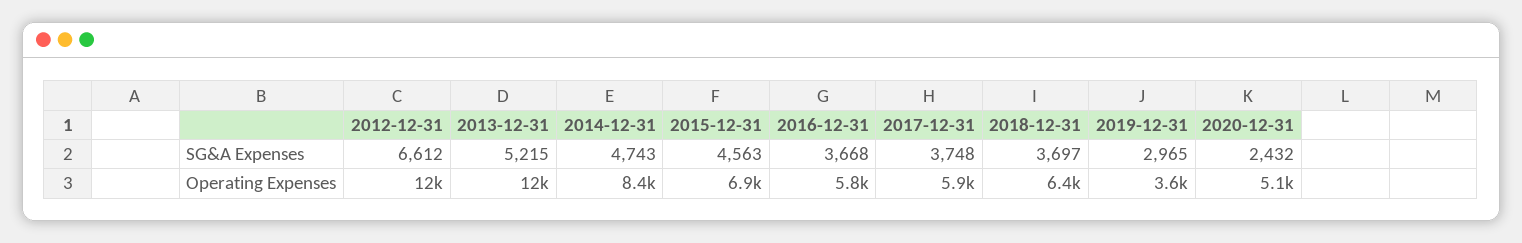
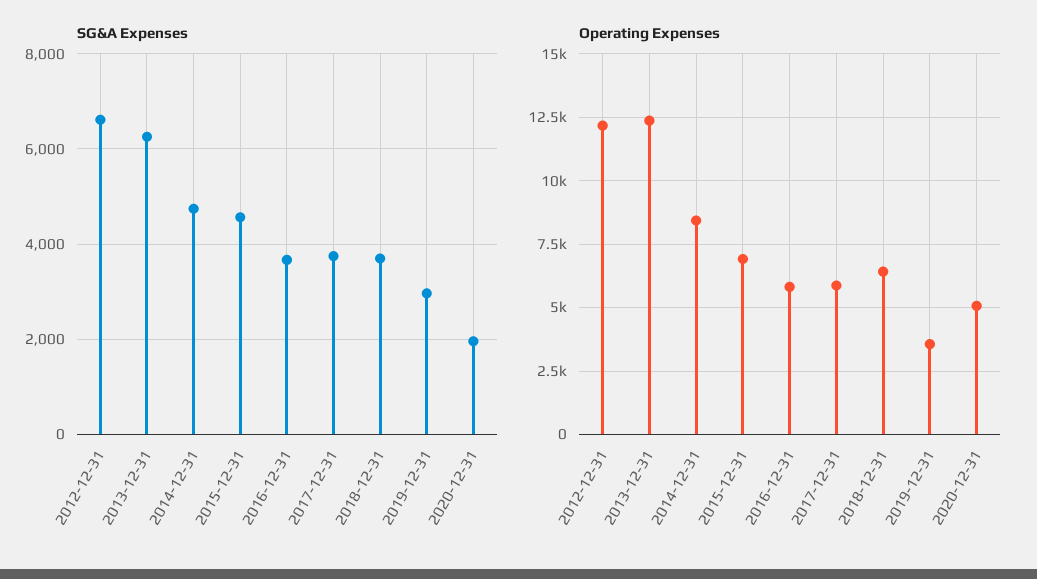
  {
    "SG&A Expenses": {
      "2012-12-31": 6612,
-     "2013-12-31": 5215,
+     "2013-12-31": 6200,
      "2014-12-31": 4743,
      "2015-12-31": 4563,
      "2016-12-31": 3668,
      "2017-12-31": 3748,
      "2018-12-31": 3697,
      "2019-12-31": 2965,
-     "2020-12-31": 2432
+     "2020-12-31": 2000
    },
    "Operating Expenses": {
      "2012-12-31": 12000,
      "2013-12-31": 12000,
      "2014-12-31": 8400,
      "2015-12-31": 6900,
      "2016-12-31": 5800,
      "2017-12-31": 5900,
      "2018-12-31": 6400,
      "2019-12-31": 3600,
      "2020-12-31": 5100
    }
  }

